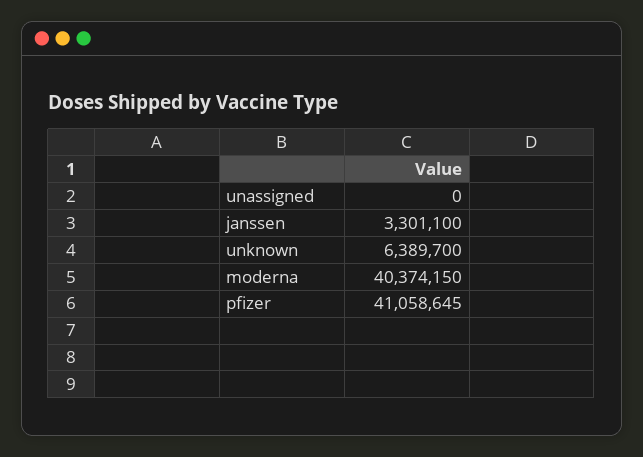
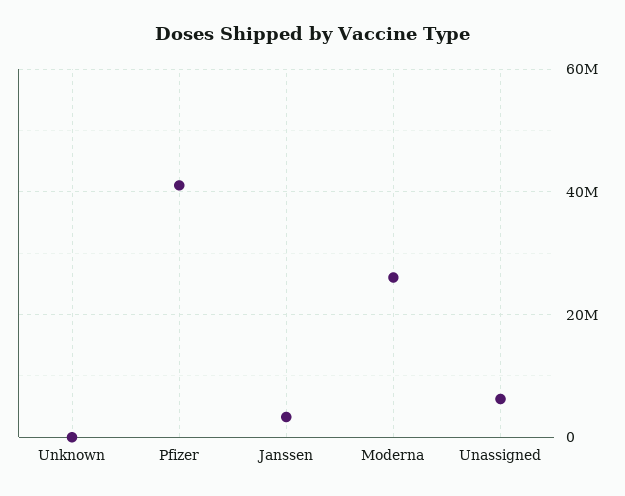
  {
-   "unassigned": 0,
+   "unassigned": 6000000,
    "janssen": 3301100,
-   "unknown": 6389700,
+   "unknown": 0,
-   "moderna": 40374150,
+   "moderna": 26000000,
    "pfizer": 41058645
  }

